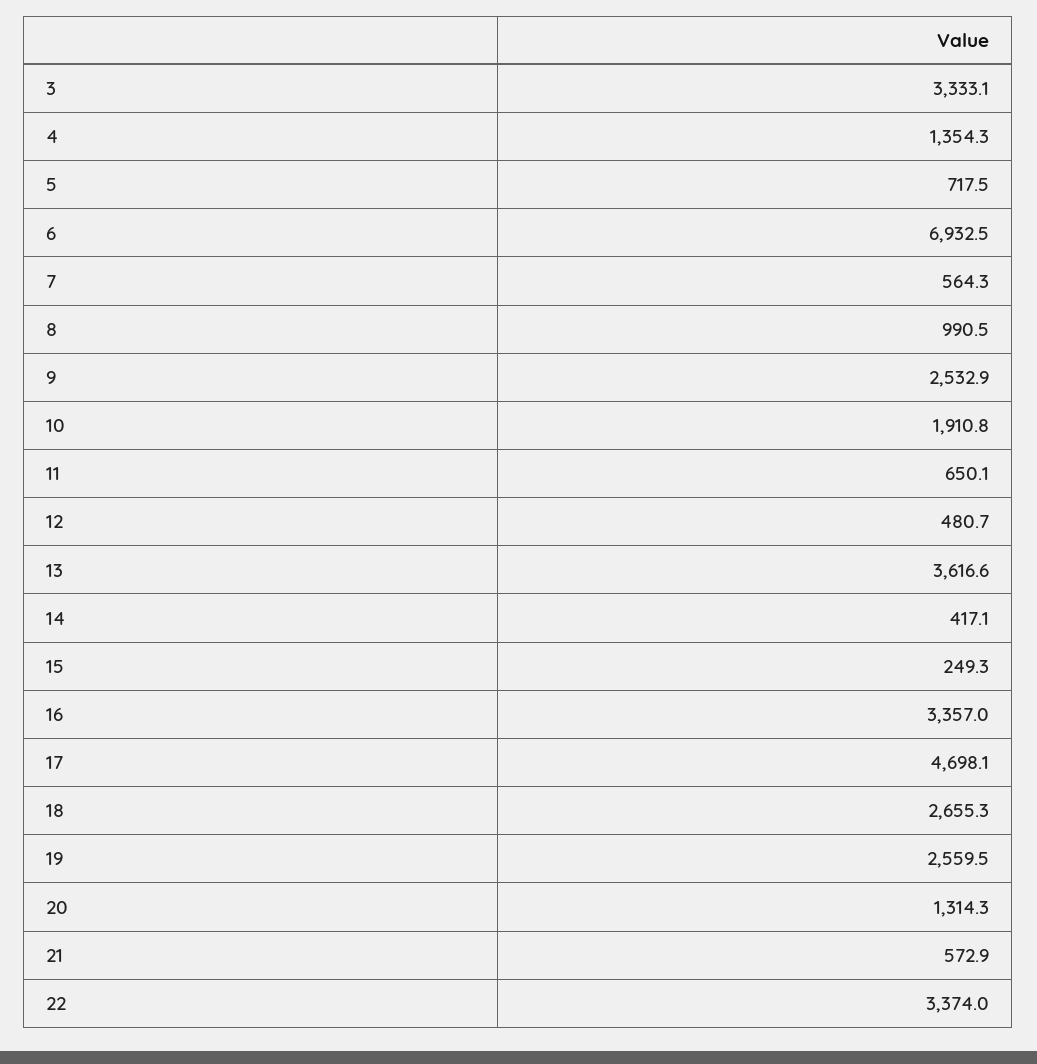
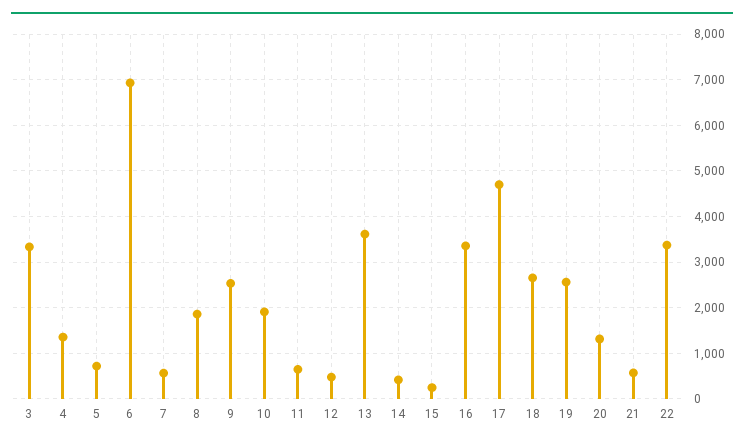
  {
    "3": 3333.1,
    "4": 1354.3,
    "5": 717.5,
    "6": 6932.5,
    "7": 564.3,
-   "8": 990.5,
+   "8": 1800,
    "9": 2532.9,
    "10": 1910.8,
    "11": 650.1,
    "12": 480.7,
    "13": 3616.6,
    "14": 417.1,
    "15": 249.3,
    "16": 3357,
    "17": 4698.1,
    "18": 2655.3,
    "19": 2559.5,
    "20": 1314.3,
    "21": 572.9,
    "22": 3374
  }

